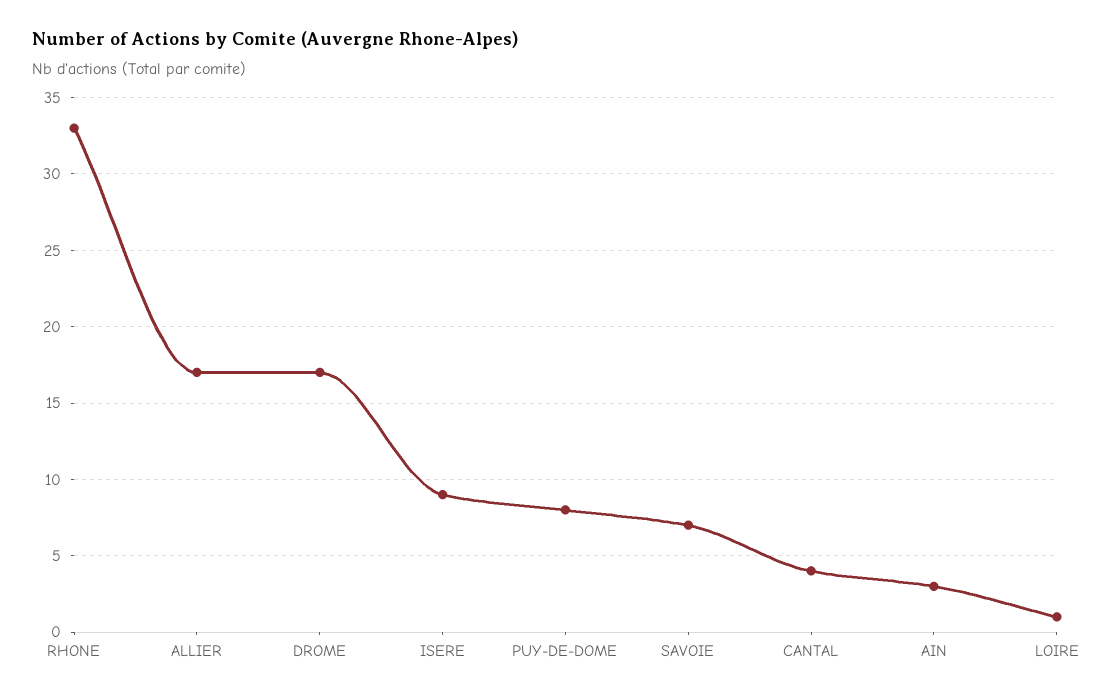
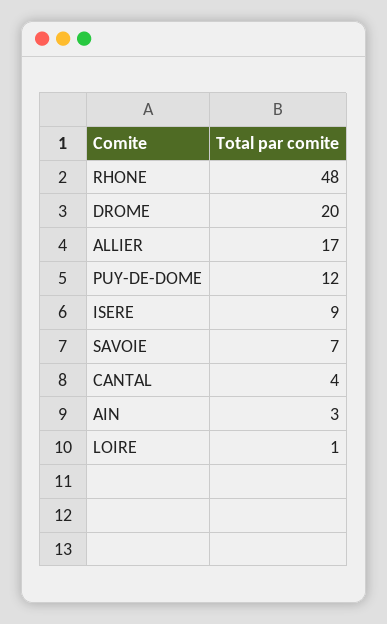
  {
-   "RHONE": 33,
+   "RHONE": 48,
    "ALLIER": 17,
-   "DROME": 17,
+   "DROME": 20,
    "ISERE": 9,
-   "PUY-DE-DOME": 8,
+   "PUY-DE-DOME": 12,
    "SAVOIE": 7,
    "CANTAL": 4,
    "AIN": 3,
    "LOIRE": 1
  }

